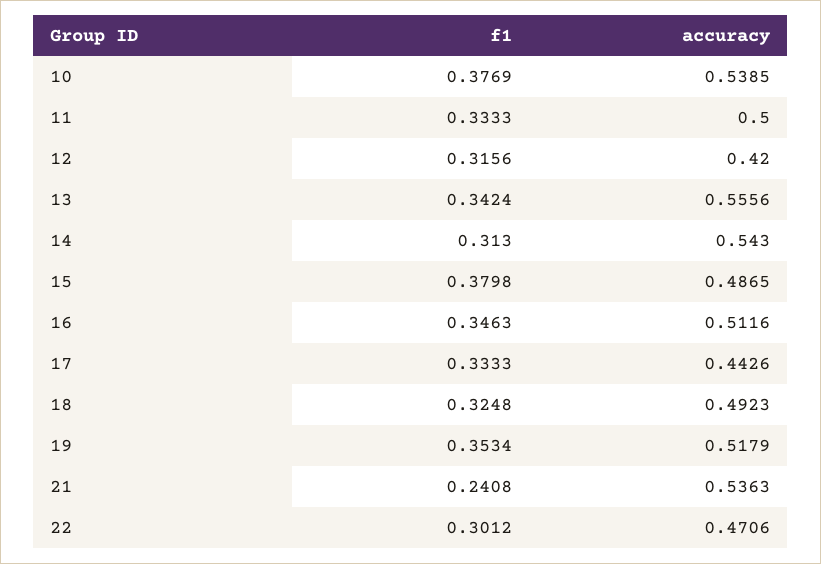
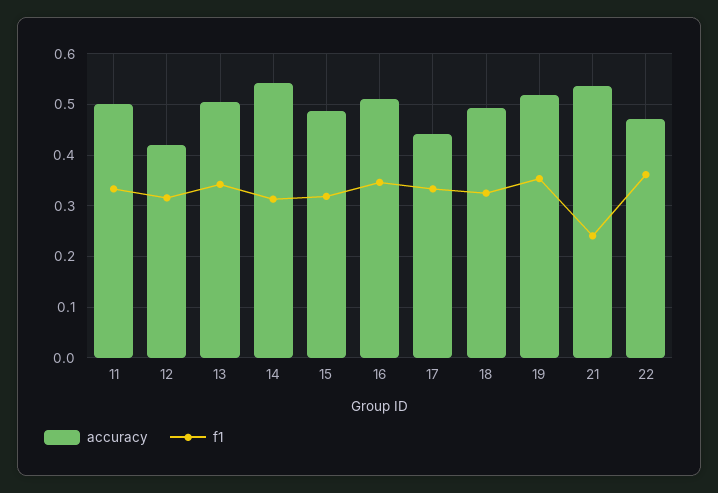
  {
    "f1": {
-     "10": 0.3769,
      "11": 0.3333,
      "12": 0.3156,
      "13": 0.3424,
      "14": 0.313,
-     "15": 0.3798,
+     "15": 0.32,
      "16": 0.3463,
      "17": 0.3333,
      "18": 0.3248,
      "19": 0.3534,
      "21": 0.2408,
-     "22": 0.3012
+     "22": 0.36
    },
    "accuracy": {
-     "10": 0.5385,
      "11": 0.5,
      "12": 0.42,
-     "13": 0.5556,
+     "13": 0.5,
      "14": 0.543,
      "15": 0.4865,
      "16": 0.5116,
      "17": 0.4426,
      "18": 0.4923,
      "19": 0.5179,
      "21": 0.5363,
      "22": 0.4706
    }
  }

